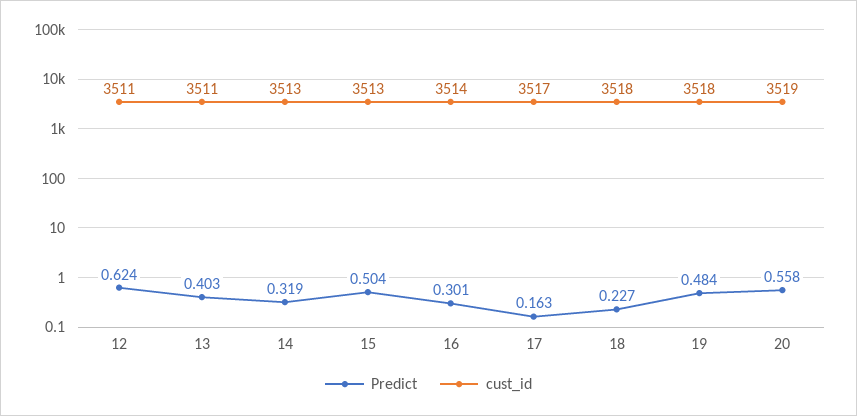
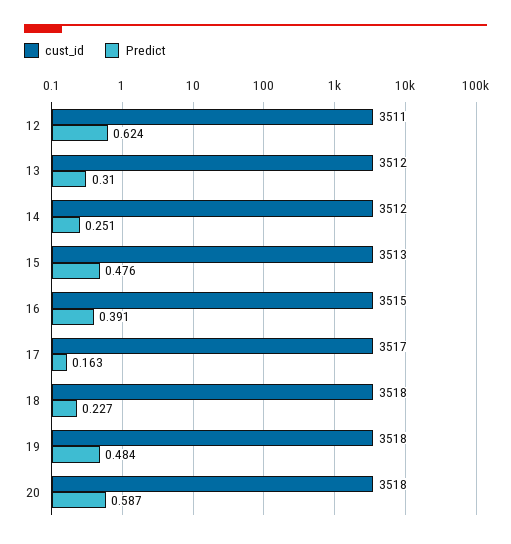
  {
    "Predict": {
      "12": 0.624,
-     "13": 0.403,
+     "13": 0.31,
-     "14": 0.319,
+     "14": 0.251,
-     "15": 0.504,
+     "15": 0.476,
-     "16": 0.301,
+     "16": 0.391,
      "17": 0.163,
      "18": 0.227,
      "19": 0.484,
-     "20": 0.558
+     "20": 0.587
    },
    "cust_id": {
      "12": 3511,
-     "13": 3511,
+     "13": 3512,
-     "14": 3513,
+     "14": 3512,
      "15": 3513,
-     "16": 3514,
+     "16": 3515,
      "17": 3517,
      "18": 3518,
      "19": 3518,
-     "20": 3519
+     "20": 3518
    }
  }

